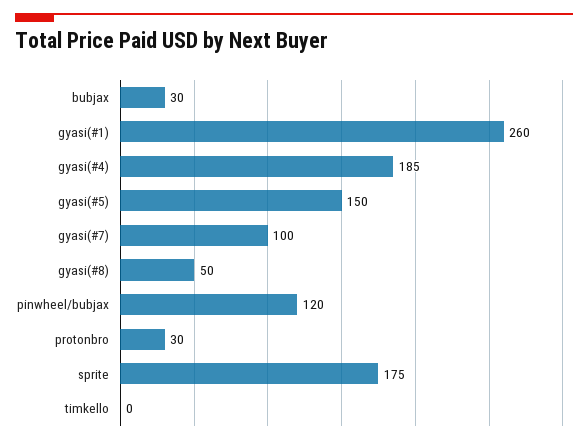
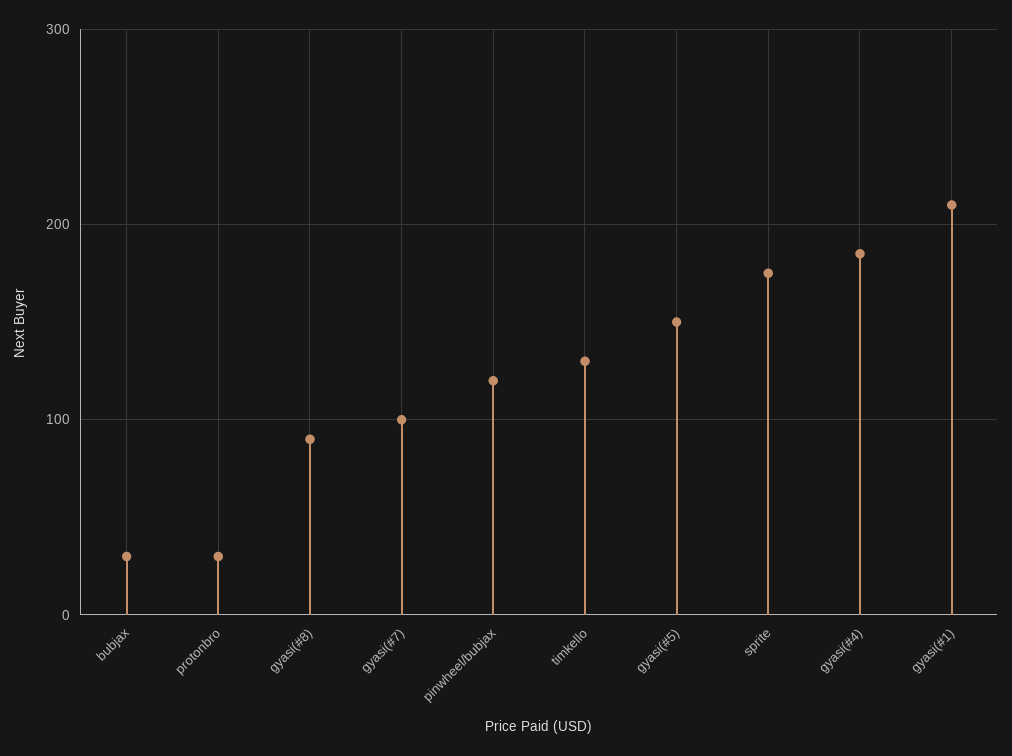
  {
    "bubjax": 30,
-   "gyasi(#1)": 260,
+   "gyasi(#1)": 210,
    "gyasi(#4)": 185,
    "gyasi(#5)": 150,
    "gyasi(#7)": 100,
-   "gyasi(#8)": 50,
+   "gyasi(#8)": 90,
    "pinwheel/bubjax": 120,
    "protonbro": 30,
    "sprite": 175,
-   "timkello": 0
+   "timkello": 130
  }

